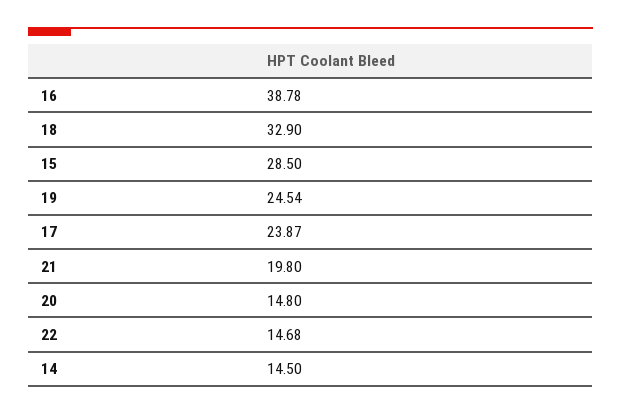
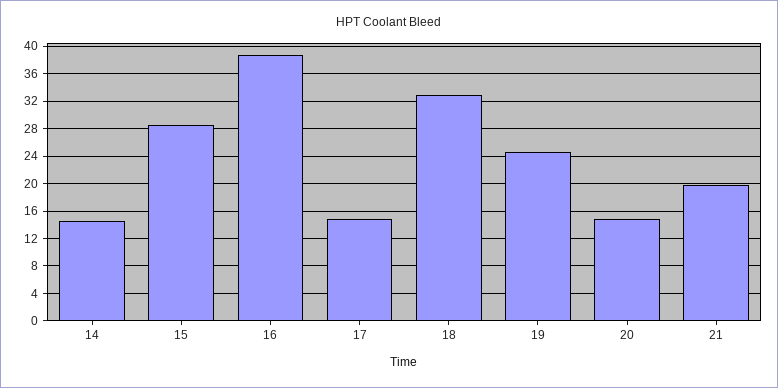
  {
    "16": 38.78,
    "18": 32.9,
    "15": 28.5,
    "19": 24.54,
-   "17": 23.87,
+   "17": 15,
    "21": 19.8,
    "20": 14.8,
-   "22": 14.68,
    "14": 14.5
  }

